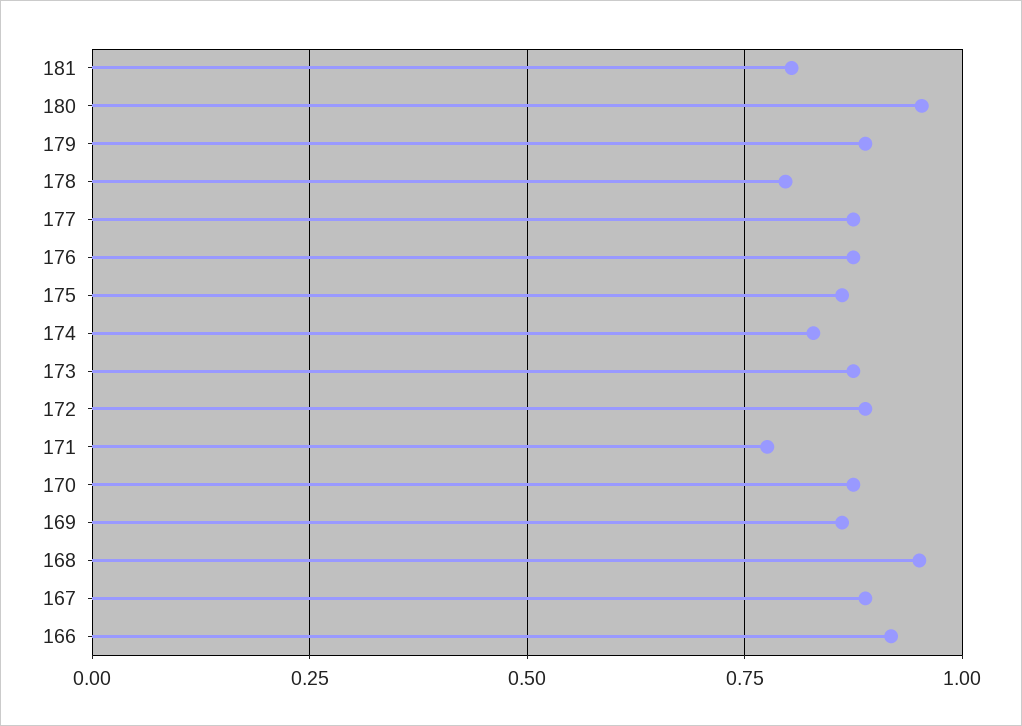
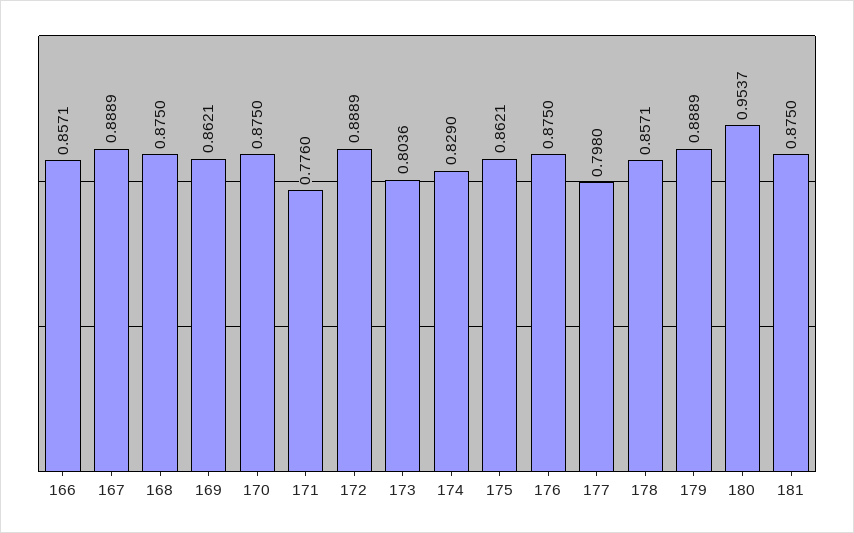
  {
-   "181": 0.8,
+   "181": 0.875,
    "180": 0.9537,
    "179": 0.8889,
-   "178": 0.8,
+   "178": 0.8571,
-   "177": 0.875,
+   "177": 0.798,
    "176": 0.875,
    "175": 0.8621,
    "174": 0.829,
-   "173": 0.875,
+   "173": 0.8036,
    "172": 0.8889,
    "171": 0.776,
    "170": 0.875,
    "169": 0.8621,
-   "168": 0.95,
+   "168": 0.875,
    "167": 0.8889,
-   "166": 0.925
+   "166": 0.8571
  }

